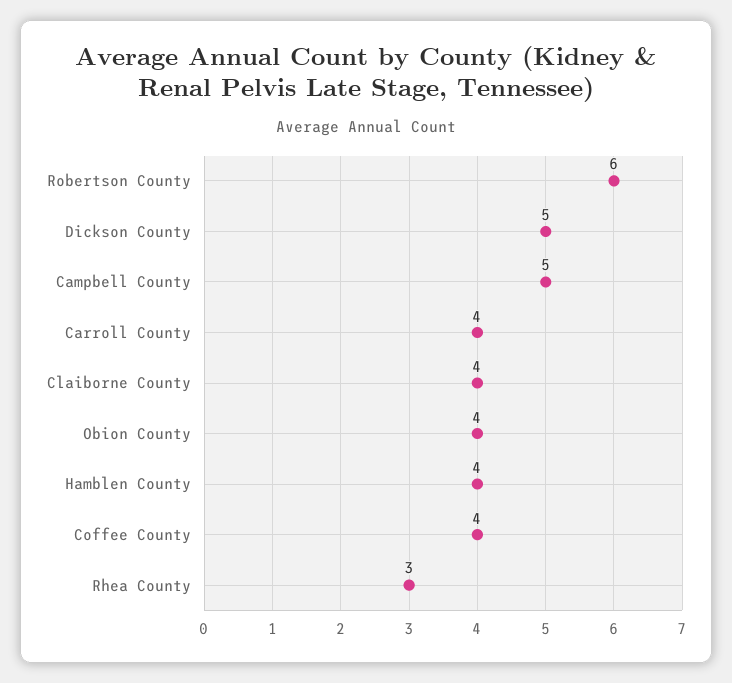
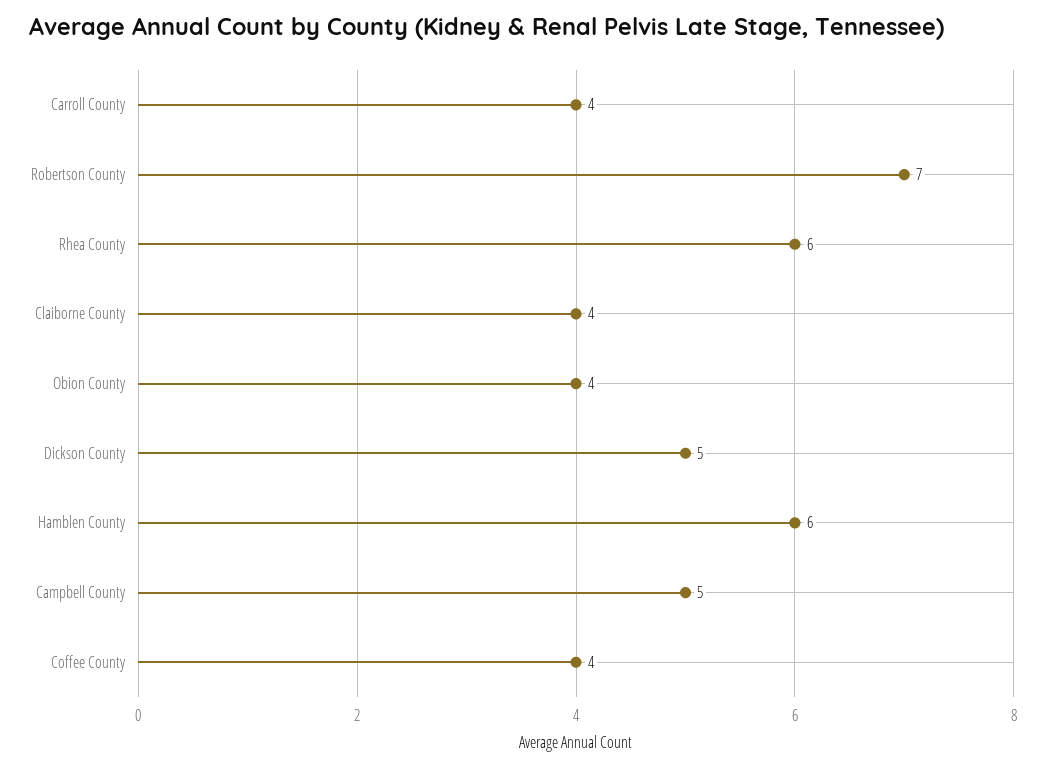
  {
-   "Robertson County": 6,
+   "Robertson County": 7,
    "Dickson County": 5,
    "Campbell County": 5,
    "Carroll County": 4,
    "Claiborne County": 4,
    "Obion County": 4,
-   "Hamblen County": 4,
+   "Hamblen County": 6,
    "Coffee County": 4,
-   "Rhea County": 3
+   "Rhea County": 6
  }

